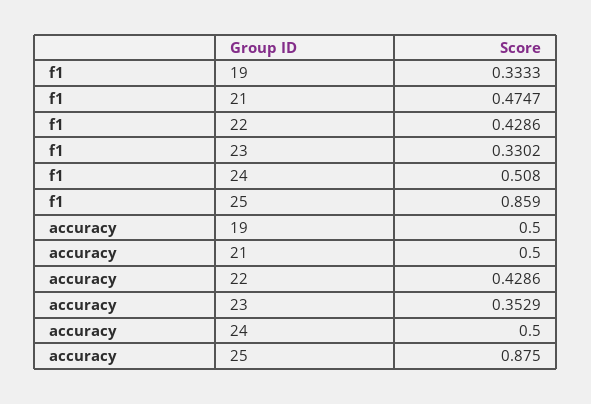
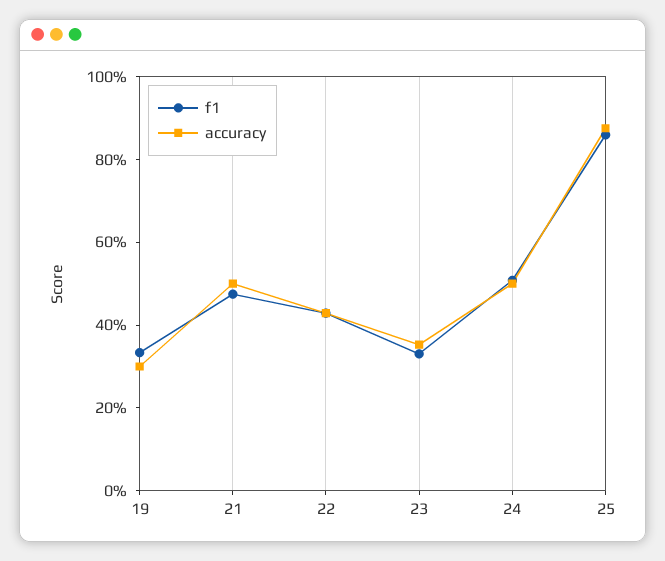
  {
    "f1": {
      "19": 0.3333,
      "21": 0.4747,
      "22": 0.4286,
      "23": 0.3302,
      "24": 0.508,
      "25": 0.859
    },
    "accuracy": {
-     "19": 0.5,
+     "19": 0.3,
      "21": 0.5,
      "22": 0.4286,
      "23": 0.3529,
      "24": 0.5,
      "25": 0.875
    }
  }

